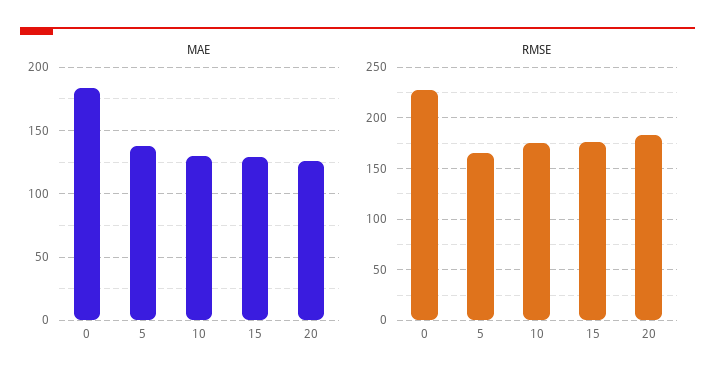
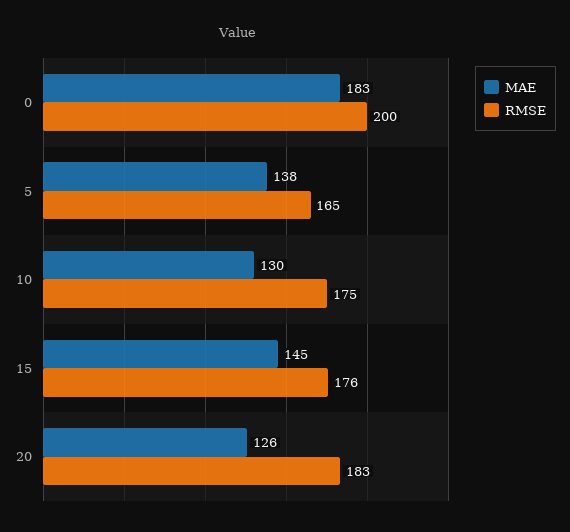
  {
    "MAE": {
      "0": 183,
      "5": 138,
      "10": 130,
-     "15": 130,
+     "15": 145,
      "20": 126
    },
    "RMSE": {
-     "0": 230,
+     "0": 200,
      "5": 165,
      "10": 175,
      "15": 176,
      "20": 183
    }
  }

